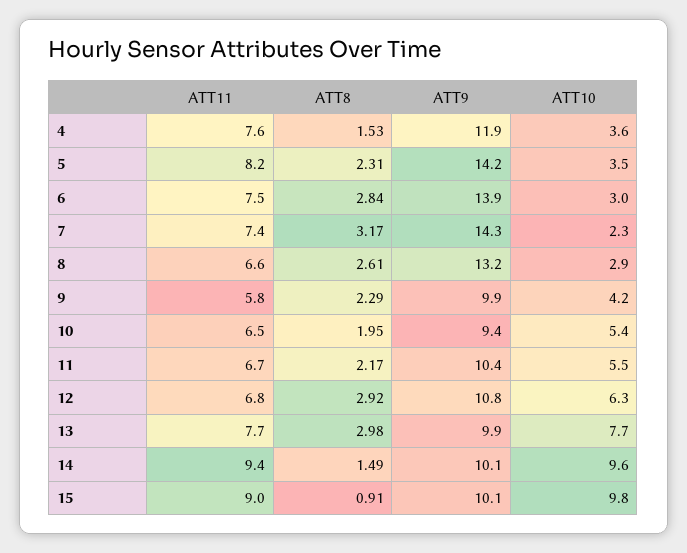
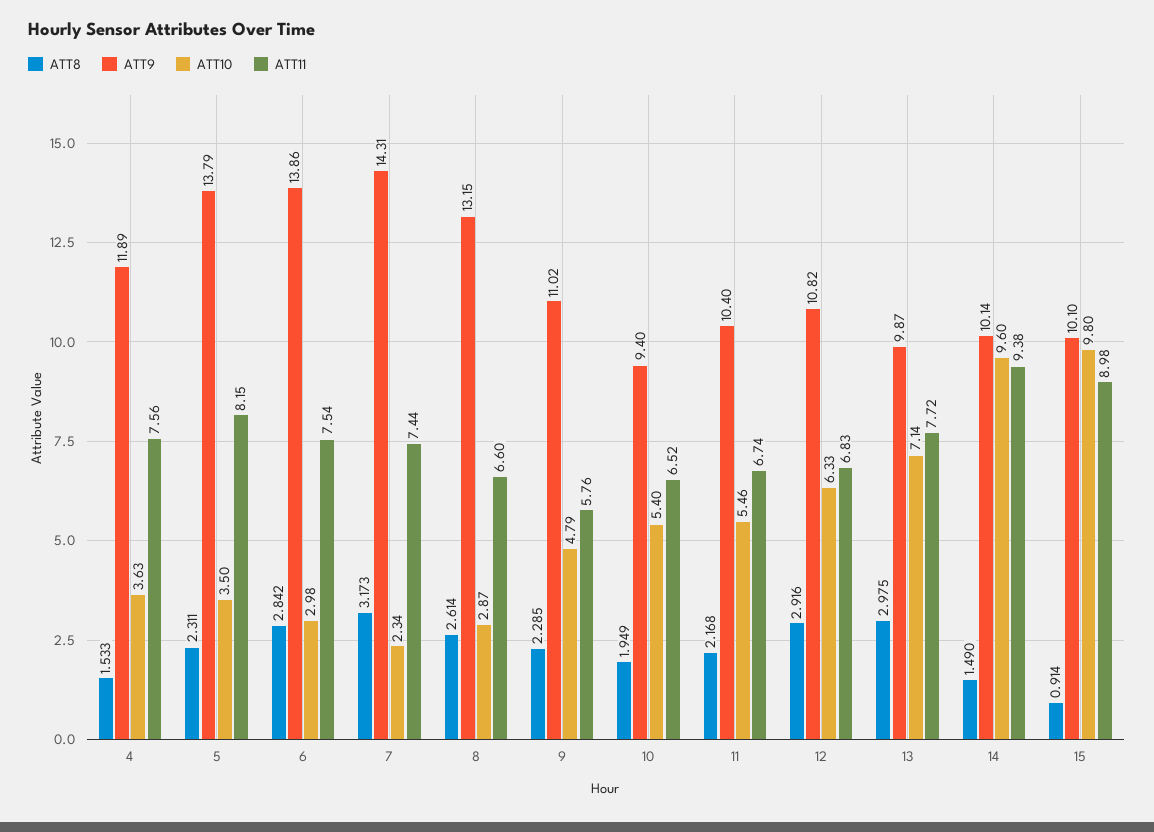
  {
    "ATT11": {
      "4": 7.56,
      "5": 8.15,
      "6": 7.54,
      "7": 7.44,
      "8": 6.6,
      "9": 5.76,
      "10": 6.52,
      "11": 6.74,
      "12": 6.83,
      "13": 7.72,
      "14": 9.38,
      "15": 8.98
    },
    "ATT8": {
      "4": 1.533,
      "5": 2.311,
      "6": 2.842,
      "7": 3.173,
      "8": 2.614,
      "9": 2.285,
      "10": 1.949,
      "11": 2.168,
      "12": 2.916,
      "13": 2.975,
      "14": 1.49,
      "15": 0.914
    },
    "ATT9": {
      "4": 11.89,
-     "5": 14.2,
+     "5": 13.79,
      "6": 13.86,
      "7": 14.31,
      "8": 13.15,
-     "9": 9.9,
+     "9": 11.02,
      "10": 9.4,
      "11": 10.4,
      "12": 10.82,
      "13": 9.87,
      "14": 10.14,
      "15": 10.1
    },
    "ATT10": {
      "4": 3.63,
      "5": 3.5,
      "6": 2.98,
      "7": 2.34,
      "8": 2.87,
-     "9": 4.2,
+     "9": 4.79,
      "10": 5.4,
      "11": 5.46,
      "12": 6.33,
-     "13": 7.7,
+     "13": 7.14,
      "14": 9.6,
      "15": 9.8
    }
  }

